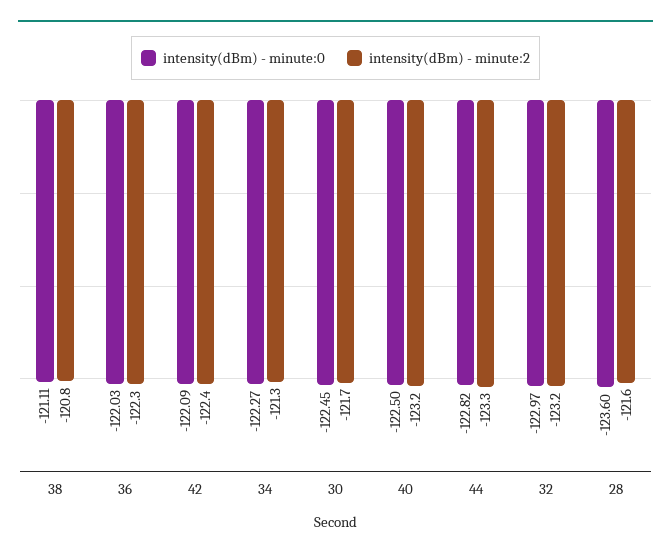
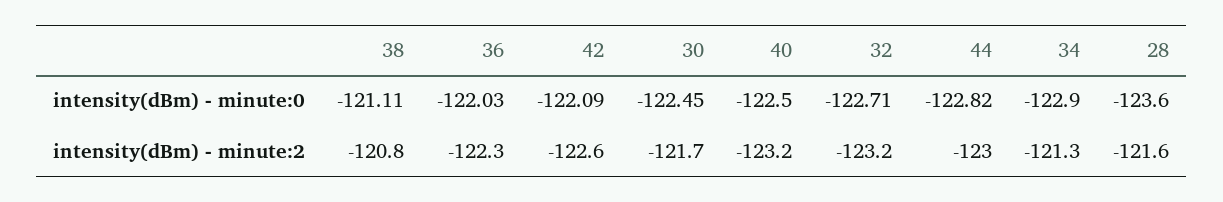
  {
    "intensity(dBm) - minute:0": {
      "38": -121.11,
      "36": -122.03,
      "42": -122.09,
-     "34": -122.27,
+     "34": -122.9,
      "30": -122.45,
      "40": -122.5,
      "44": -122.82,
-     "32": -122.97,
+     "32": -122.71,
      "28": -123.6
    },
    "intensity(dBm) - minute:2": {
      "38": -120.8,
      "36": -122.3,
-     "42": -122.4,
+     "42": -122.6,
      "34": -121.3,
      "30": -121.7,
      "40": -123.2,
-     "44": -123.3,
+     "44": -123,
      "32": -123.2,
      "28": -121.6
    }
  }

